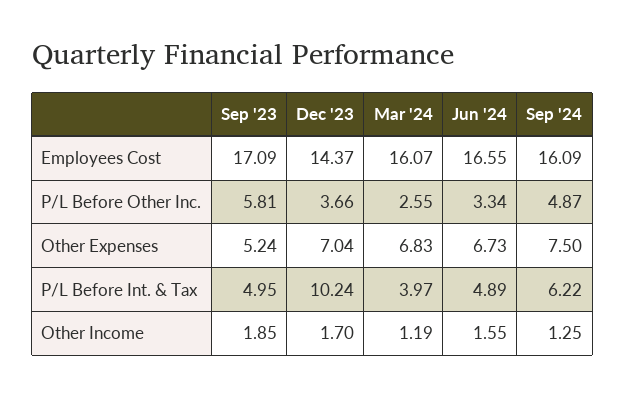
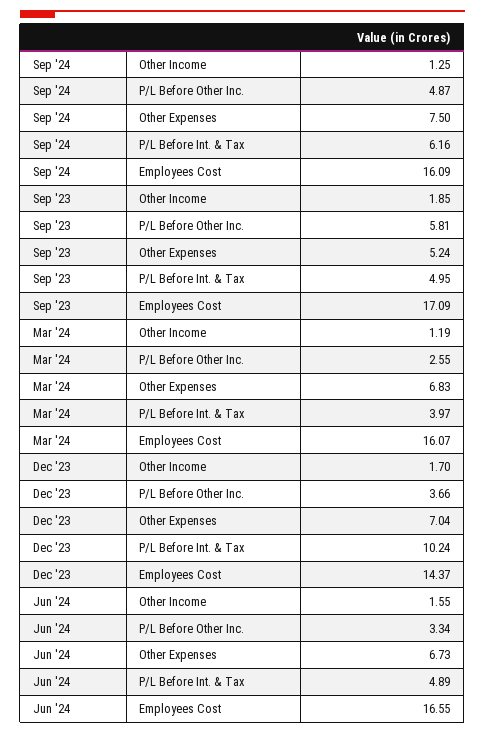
  {
    "Sep '23": {
      "Employees Cost": 17.09,
      "P/L Before Other Inc.": 5.81,
      "Other Expenses": 5.24,
      "P/L Before Int. & Tax": 4.95,
      "Other Income": 1.85
    },
    "Dec '23": {
      "Employees Cost": 14.37,
      "P/L Before Other Inc.": 3.66,
      "Other Expenses": 7.04,
      "P/L Before Int. & Tax": 10.24,
      "Other Income": 1.7
    },
    "Mar '24": {
      "Employees Cost": 16.07,
      "P/L Before Other Inc.": 2.55,
      "Other Expenses": 6.83,
      "P/L Before Int. & Tax": 3.97,
      "Other Income": 1.19
    },
    "Jun '24": {
      "Employees Cost": 16.55,
      "P/L Before Other Inc.": 3.34,
      "Other Expenses": 6.73,
      "P/L Before Int. & Tax": 4.89,
      "Other Income": 1.55
    },
    "Sep '24": {
      "Employees Cost": 16.09,
      "P/L Before Other Inc.": 4.87,
      "Other Expenses": 7.5,
-     "P/L Before Int. & Tax": 6.22,
+     "P/L Before Int. & Tax": 6.16,
      "Other Income": 1.25
    }
  }

